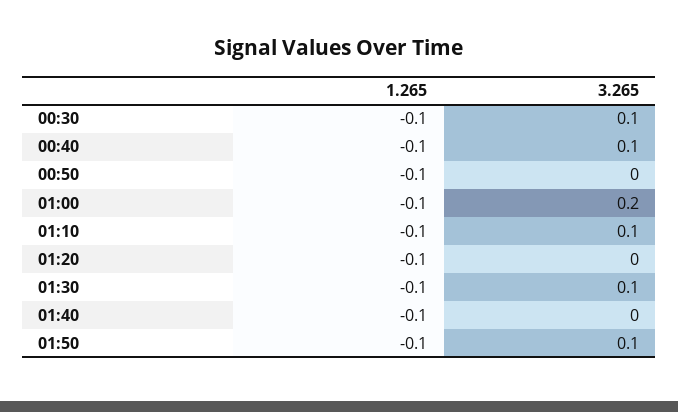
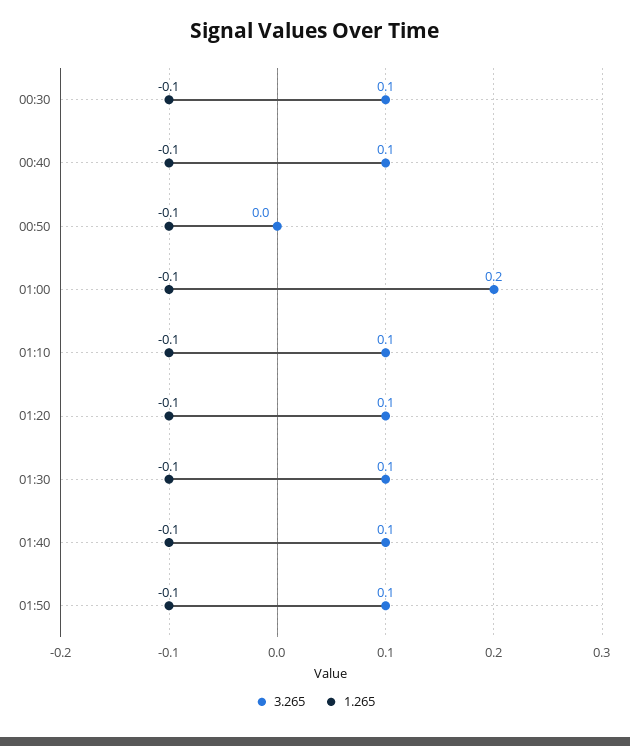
  {
    "1.265": {
      "00:30": -0.1,
      "00:40": -0.1,
      "00:50": -0.1,
      "01:00": -0.1,
      "01:10": -0.1,
      "01:20": -0.1,
      "01:30": -0.1,
      "01:40": -0.1,
      "01:50": -0.1
    },
    "3.265": {
      "00:30": 0.1,
      "00:40": 0.1,
      "00:50": 0,
      "01:00": 0.2,
      "01:10": 0.1,
-     "01:20": 0,
+     "01:20": 0.1,
      "01:30": 0.1,
-     "01:40": 0,
+     "01:40": 0.1,
      "01:50": 0.1
    }
  }

